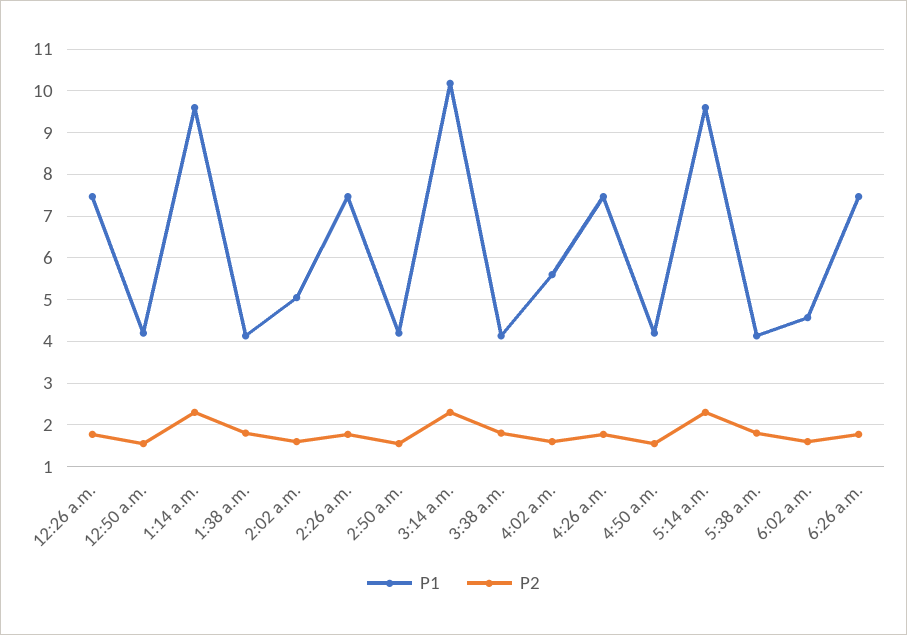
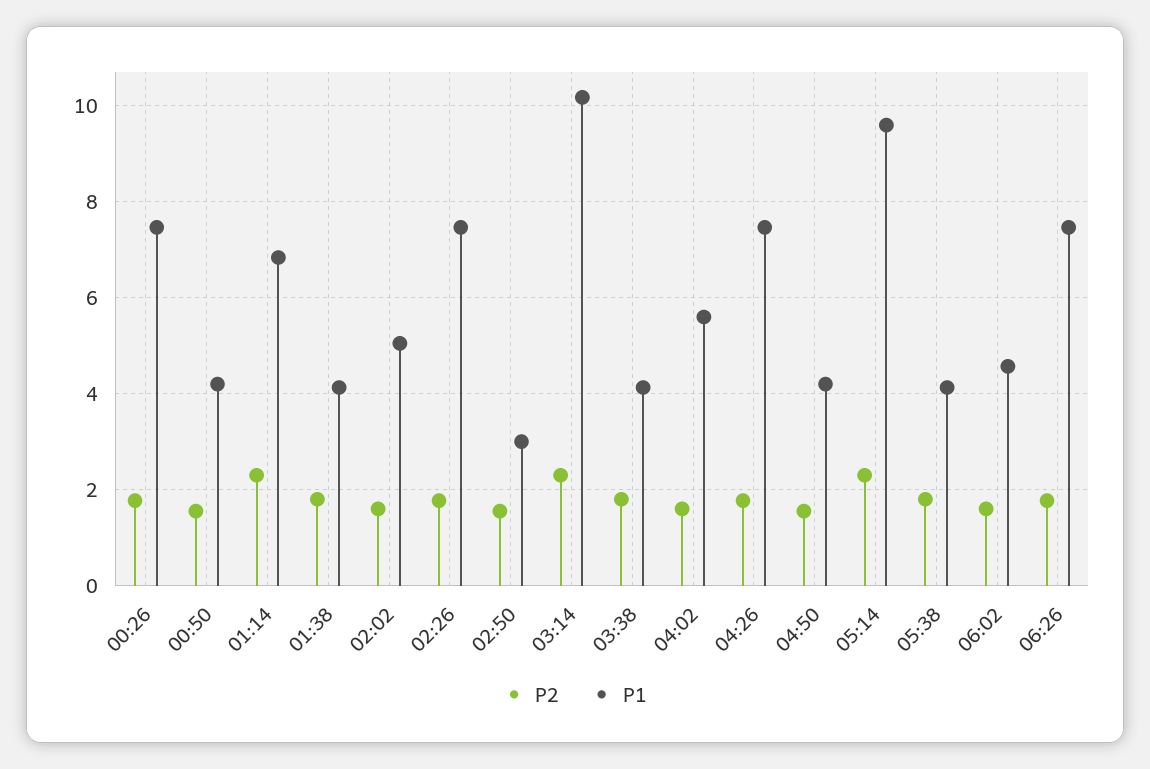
  {
    "P1": {
      "12:26 a.m.": 7.4,
      "12:50 a.m.": 4.2,
-     "1:14 a.m.": 9.6,
+     "1:14 a.m.": 6.8,
      "1:38 a.m.": 4.2,
      "2:02 a.m.": 5,
      "2:26 a.m.": 7.4,
-     "2:50 a.m.": 4.2,
+     "2:50 a.m.": 3,
      "3:14 a.m.": 10.2,
      "3:38 a.m.": 4.2,
      "4:02 a.m.": 5.6,
      "4:26 a.m.": 7.4,
      "4:50 a.m.": 4.2,
      "5:14 a.m.": 9.6,
      "5:38 a.m.": 4.2,
      "6:02 a.m.": 4.6,
      "6:26 a.m.": 7.4
    },
    "P2": {
      "12:26 a.m.": 1.8,
      "12:50 a.m.": 1.6,
      "1:14 a.m.": 2.4,
      "1:38 a.m.": 1.8,
      "2:02 a.m.": 1.6,
      "2:26 a.m.": 1.8,
      "2:50 a.m.": 1.6,
      "3:14 a.m.": 2.4,
      "3:38 a.m.": 1.8,
      "4:02 a.m.": 1.6,
      "4:26 a.m.": 1.8,
      "4:50 a.m.": 1.6,
      "5:14 a.m.": 2.4,
      "5:38 a.m.": 1.8,
      "6:02 a.m.": 1.6,
      "6:26 a.m.": 1.8
    }
  }

